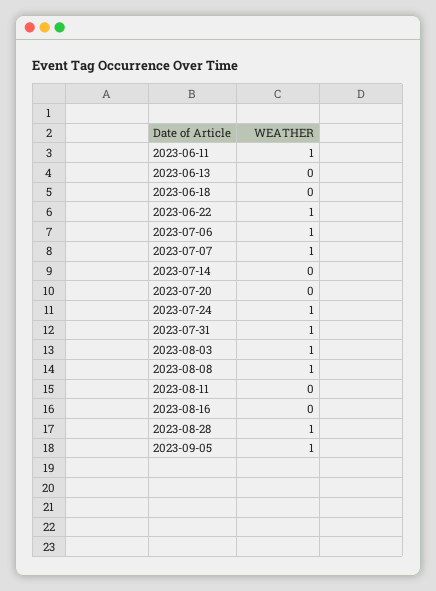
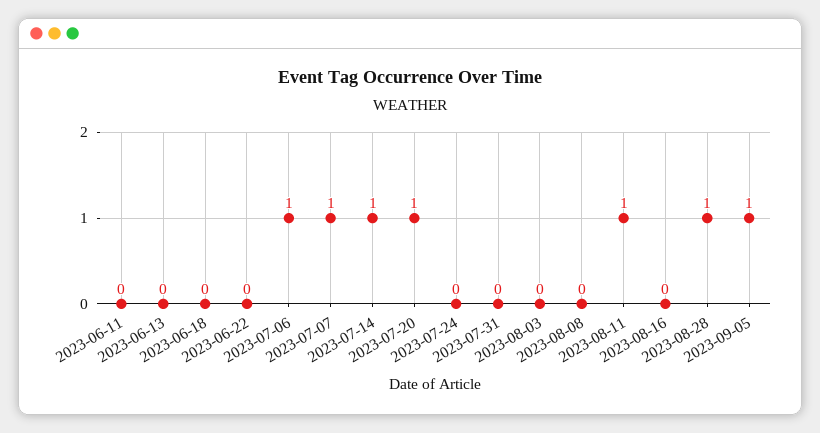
  {
-   "2023-06-11": 1,
+   "2023-06-11": 0,
    "2023-06-13": 0,
    "2023-06-18": 0,
-   "2023-06-22": 1,
+   "2023-06-22": 0,
    "2023-07-06": 1,
    "2023-07-07": 1,
-   "2023-07-14": 0,
+   "2023-07-14": 1,
-   "2023-07-20": 0,
+   "2023-07-20": 1,
-   "2023-07-24": 1,
+   "2023-07-24": 0,
-   "2023-07-31": 1,
+   "2023-07-31": 0,
-   "2023-08-03": 1,
+   "2023-08-03": 0,
-   "2023-08-08": 1,
+   "2023-08-08": 0,
-   "2023-08-11": 0,
+   "2023-08-11": 1,
    "2023-08-16": 0,
    "2023-08-28": 1,
    "2023-09-05": 1
  }

